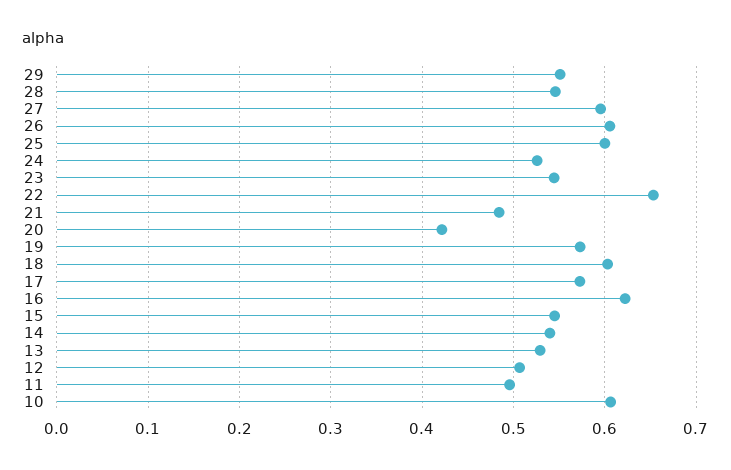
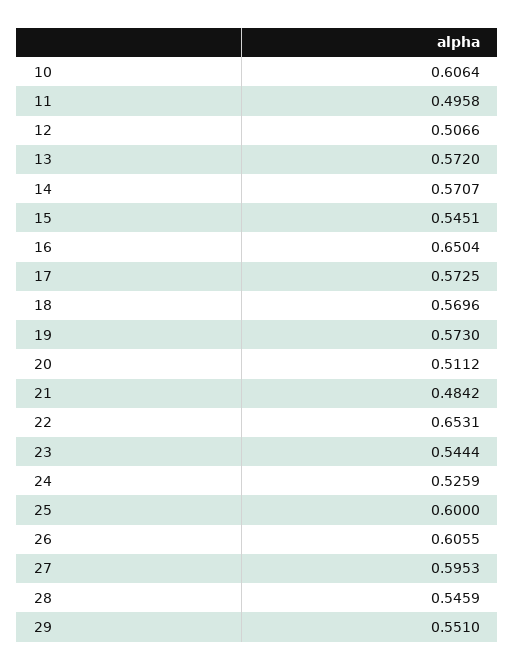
  {
    "29": 0.551,
    "28": 0.5459,
    "27": 0.5953,
    "26": 0.6055,
    "25": 0.6,
    "24": 0.5259,
    "23": 0.5444,
    "22": 0.6531,
    "21": 0.4842,
-   "20": 0.42,
+   "20": 0.5112,
    "19": 0.573,
-   "18": 0.6,
+   "18": 0.5696,
    "17": 0.5725,
-   "16": 0.62,
+   "16": 0.6504,
    "15": 0.5451,
-   "14": 0.54,
+   "14": 0.5707,
-   "13": 0.53,
+   "13": 0.572,
    "12": 0.5066,
    "11": 0.4958,
    "10": 0.6064
  }

